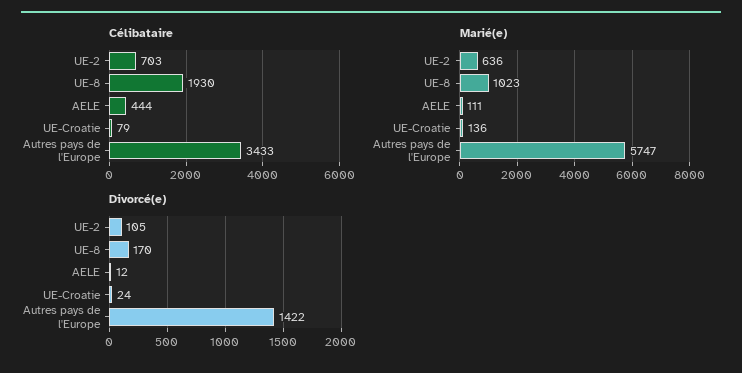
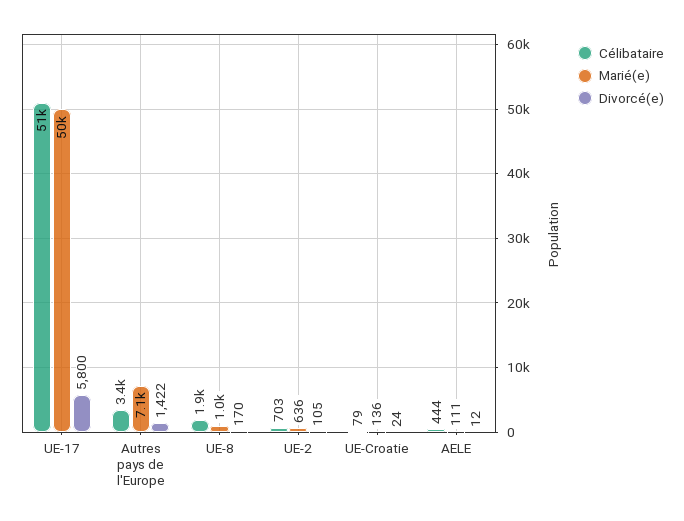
  {
    "Célibataire": {
      "UE-2": 703,
      "UE-8": 1930,
      "AELE": 444,
      "UE-Croatie": 79,
-     "Autres pays de l'Europe": 3433
+     "Autres pays de l'Europe": 3433,
+     "UE-17": 51000
    },
    "Marié(e)": {
      "UE-2": 636,
      "UE-8": 1023,
      "AELE": 111,
      "UE-Croatie": 136,
-     "Autres pays de l'Europe": 5747
+     "Autres pays de l'Europe": 7100,
+     "UE-17": 50000
    },
    "Divorcé(e)": {
      "UE-2": 105,
      "UE-8": 170,
      "AELE": 12,
      "UE-Croatie": 24,
-     "Autres pays de l'Europe": 1422
+     "Autres pays de l'Europe": 1422,
+     "UE-17": 5800
    }
  }

